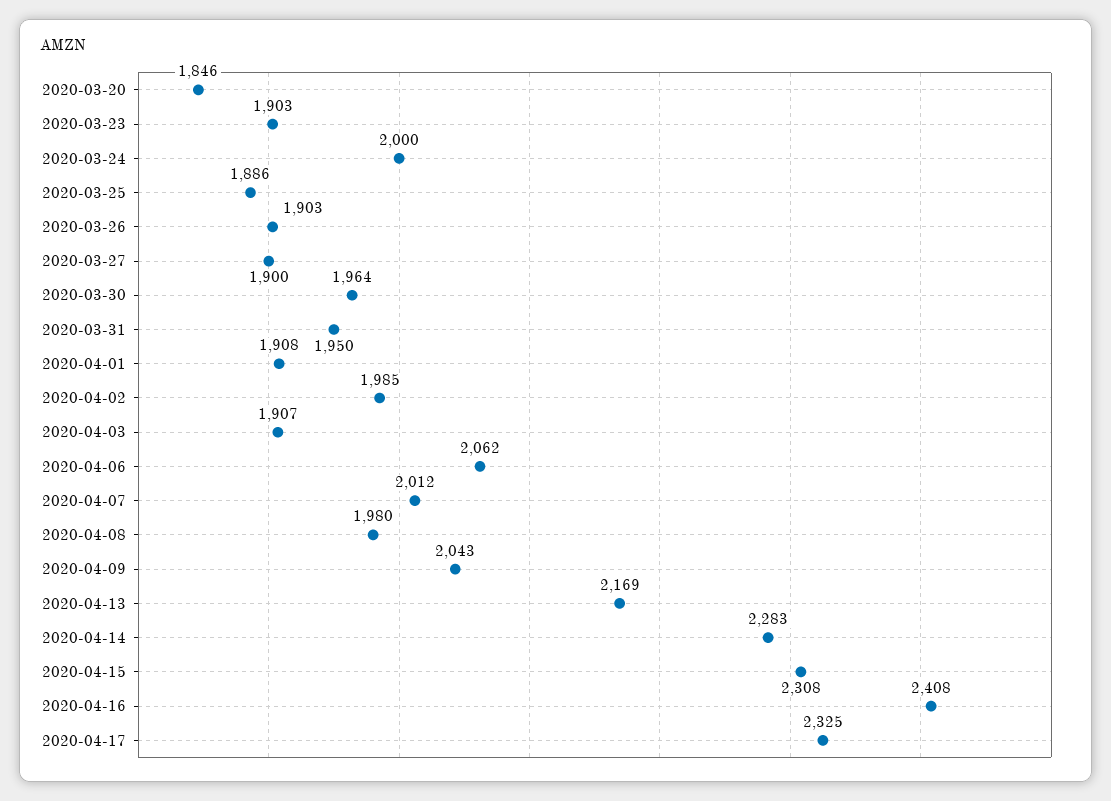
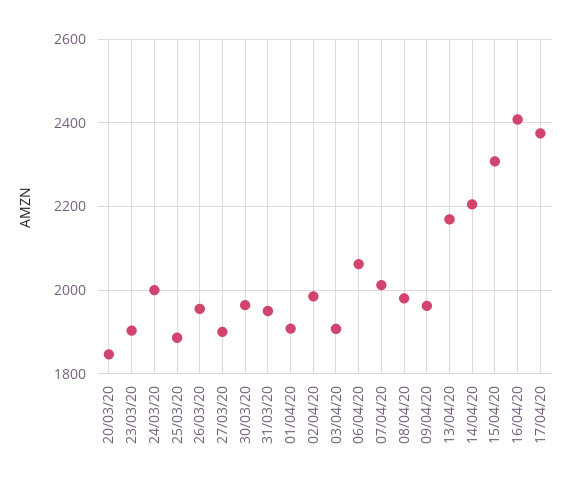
  {
    "2020-03-20": 1846,
    "2020-03-23": 1903,
    "2020-03-24": 2000,
    "2020-03-25": 1886,
-   "2020-03-26": 1903,
+   "2020-03-26": 1960,
    "2020-03-27": 1900,
    "2020-03-30": 1964,
    "2020-03-31": 1950,
    "2020-04-01": 1908,
    "2020-04-02": 1985,
    "2020-04-03": 1907,
    "2020-04-06": 2062,
    "2020-04-07": 2012,
    "2020-04-08": 1980,
-   "2020-04-09": 2043,
+   "2020-04-09": 1960,
    "2020-04-13": 2169,
-   "2020-04-14": 2283,
+   "2020-04-14": 2200,
    "2020-04-15": 2308,
    "2020-04-16": 2408,
-   "2020-04-17": 2325
+   "2020-04-17": 2380
  }

